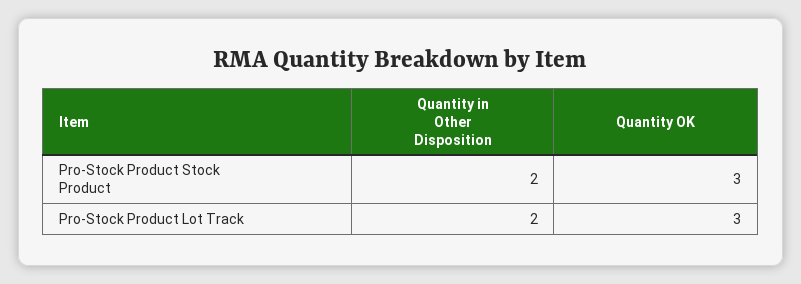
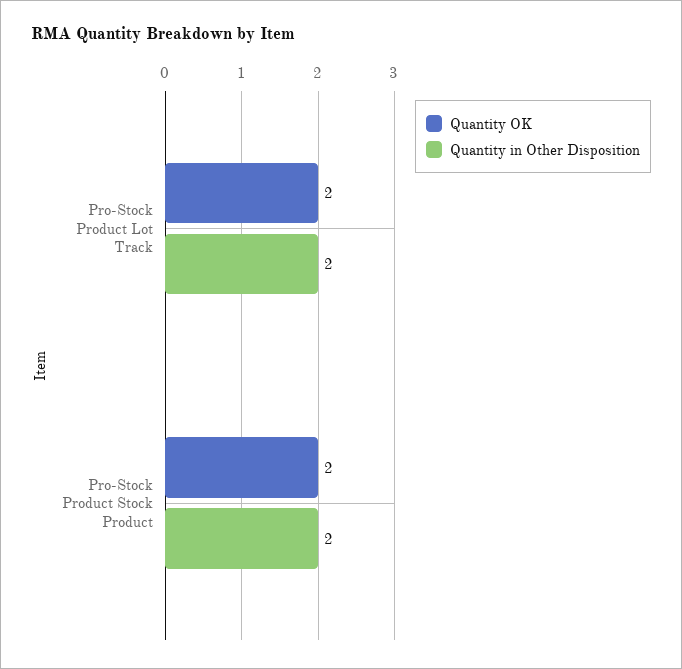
  {
    "Quantity in Other Disposition": {
      "Pro-Stock Product Stock Product": 2,
      "Pro-Stock Product Lot Track": 2
    },
    "Quantity OK": {
-     "Pro-Stock Product Stock Product": 3,
+     "Pro-Stock Product Stock Product": 2,
-     "Pro-Stock Product Lot Track": 3
+     "Pro-Stock Product Lot Track": 2
    }
  }

